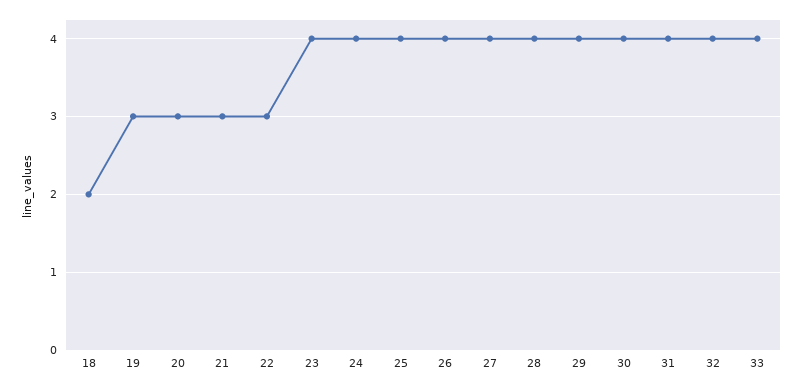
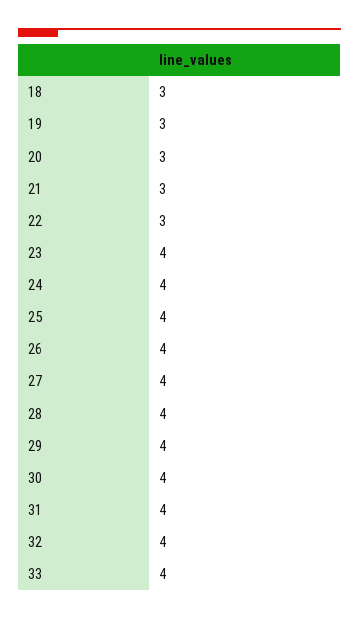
  {
-   "18": 2,
+   "18": 3,
    "19": 3,
    "20": 3,
    "21": 3,
    "22": 3,
    "23": 4,
    "24": 4,
    "25": 4,
    "26": 4,
    "27": 4,
    "28": 4,
    "29": 4,
    "30": 4,
    "31": 4,
    "32": 4,
    "33": 4
  }

